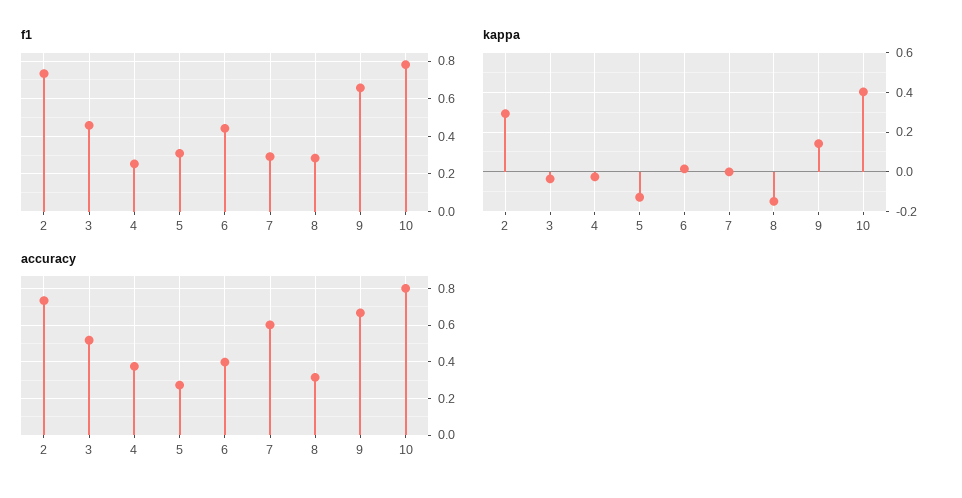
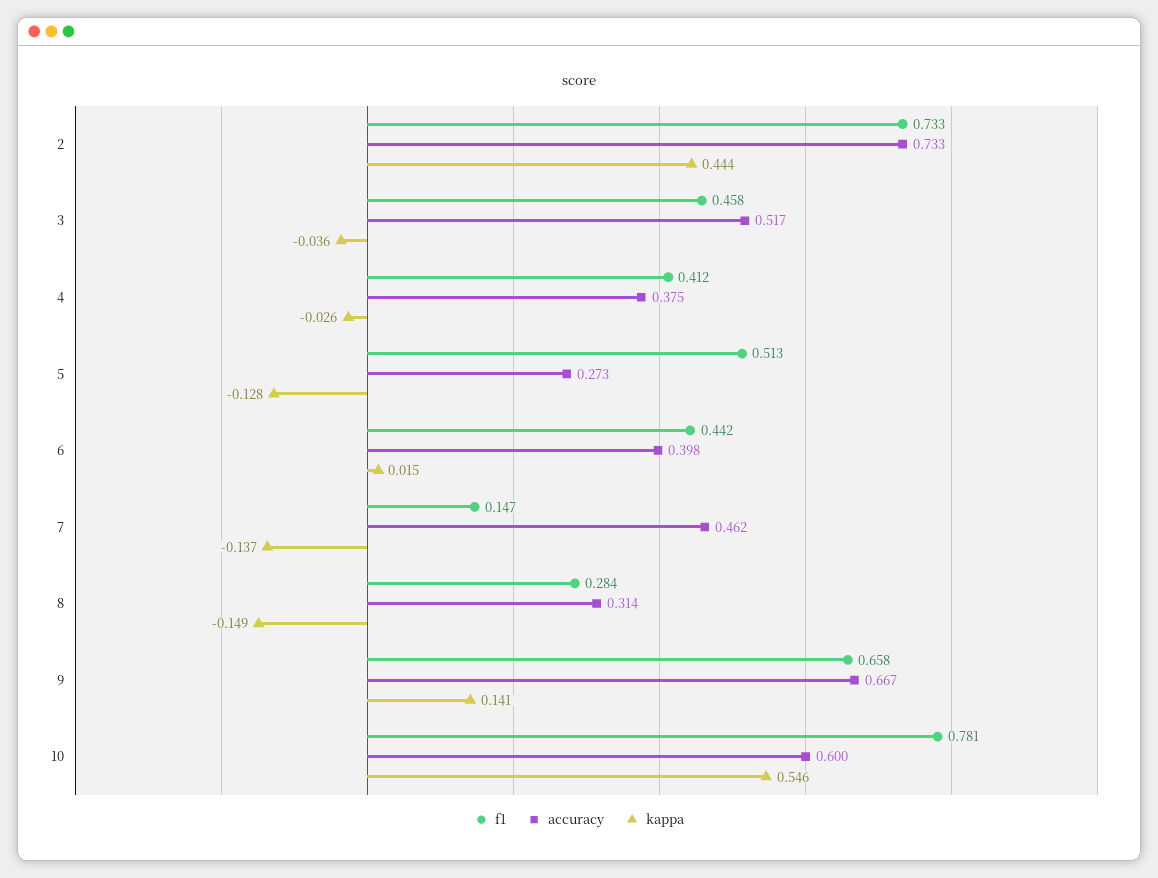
  {
    "f1": {
      "2": 0.733,
      "3": 0.458,
-     "4": 0.25,
+     "4": 0.412,
-     "5": 0.3,
+     "5": 0.513,
      "6": 0.442,
-     "7": 0.3,
+     "7": 0.147,
      "8": 0.284,
      "9": 0.658,
      "10": 0.781
    },
    "kappa": {
-     "2": 0.3,
+     "2": 0.444,
      "3": -0.036,
      "4": -0.026,
      "5": -0.128,
      "6": 0.015,
-     "7": 0,
+     "7": -0.137,
      "8": -0.149,
      "9": 0.141,
-     "10": 0.4
+     "10": 0.546
    },
    "accuracy": {
      "2": 0.733,
      "3": 0.517,
      "4": 0.375,
      "5": 0.273,
      "6": 0.398,
-     "7": 0.6,
+     "7": 0.462,
      "8": 0.314,
      "9": 0.667,
-     "10": 0.8
+     "10": 0.6
    }
  }

